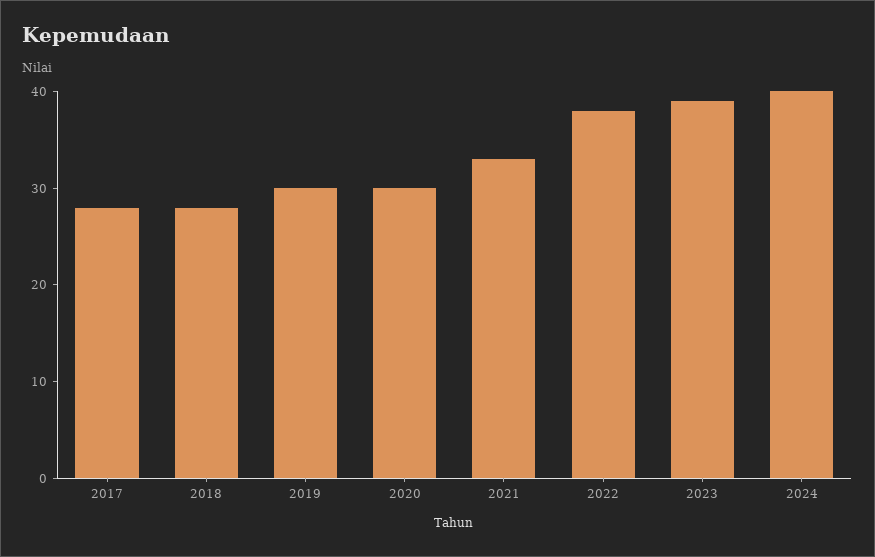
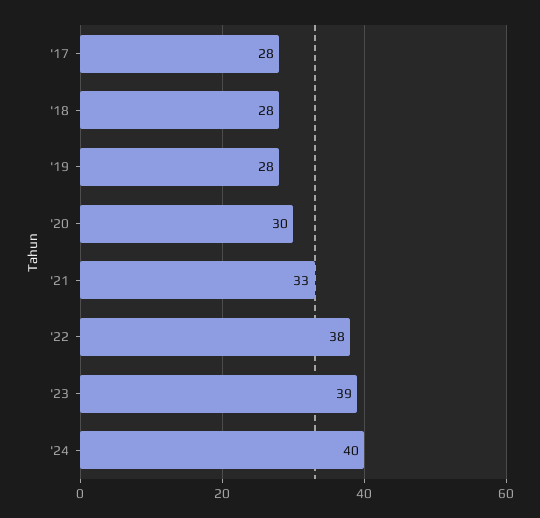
  {
    "2017": 28,
    "2018": 28,
-   "2019": 30,
+   "2019": 28,
    "2020": 30,
    "2021": 33,
    "2022": 38,
    "2023": 39,
    "2024": 40
  }

